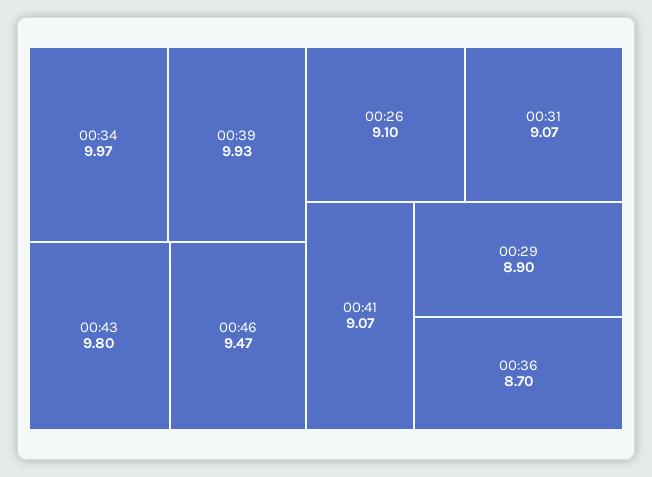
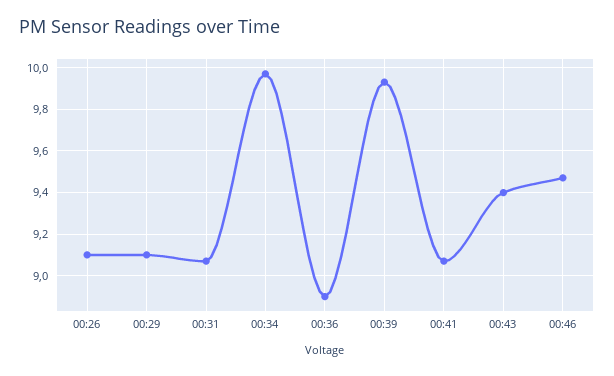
  {
    "00:34": 9.97,
    "00:39": 9.93,
-   "00:43": 9.8,
+   "00:43": 9.4,
    "00:46": 9.47,
    "00:26": 9.1,
    "00:31": 9.07,
    "00:41": 9.07,
-   "00:29": 8.9,
+   "00:29": 9.1,
-   "00:36": 8.7
+   "00:36": 8.9
  }

